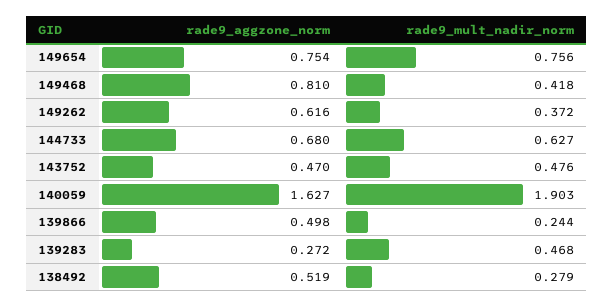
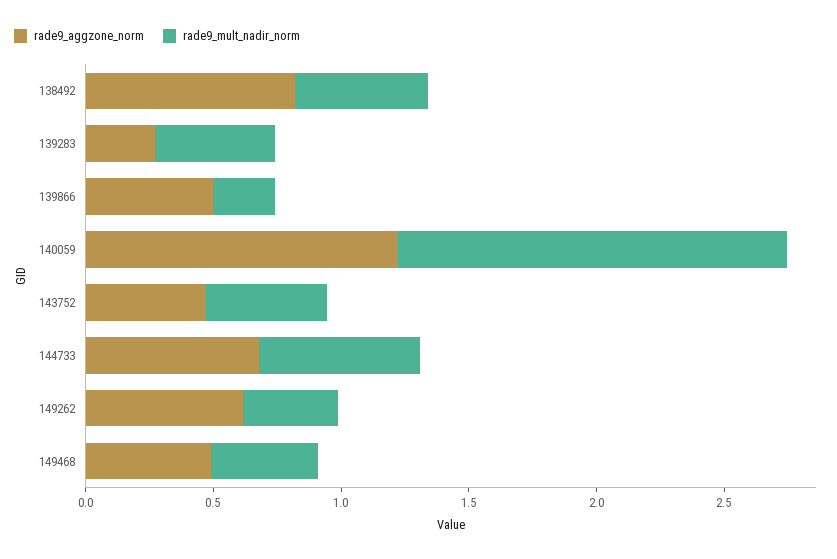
  {
    "rade9_aggzone_norm": {
-     "149654": 0.754,
-     "149468": 0.81,
+     "149468": 0.5,
      "149262": 0.616,
      "144733": 0.68,
      "143752": 0.47,
-     "140059": 1.627,
+     "140059": 1.2,
      "139866": 0.498,
      "139283": 0.272,
-     "138492": 0.519
+     "138492": 0.8
    },
    "rade9_mult_nadir_norm": {
-     "149654": 0.756,
      "149468": 0.418,
      "149262": 0.372,
      "144733": 0.627,
      "143752": 0.476,
-     "140059": 1.903,
+     "140059": 1.5,
      "139866": 0.244,
      "139283": 0.468,
-     "138492": 0.279
+     "138492": 0.5
    }
  }

